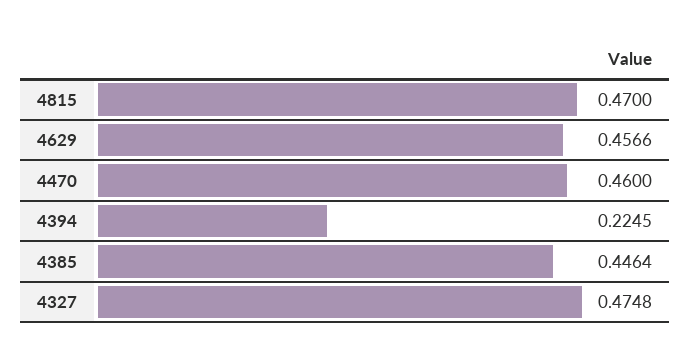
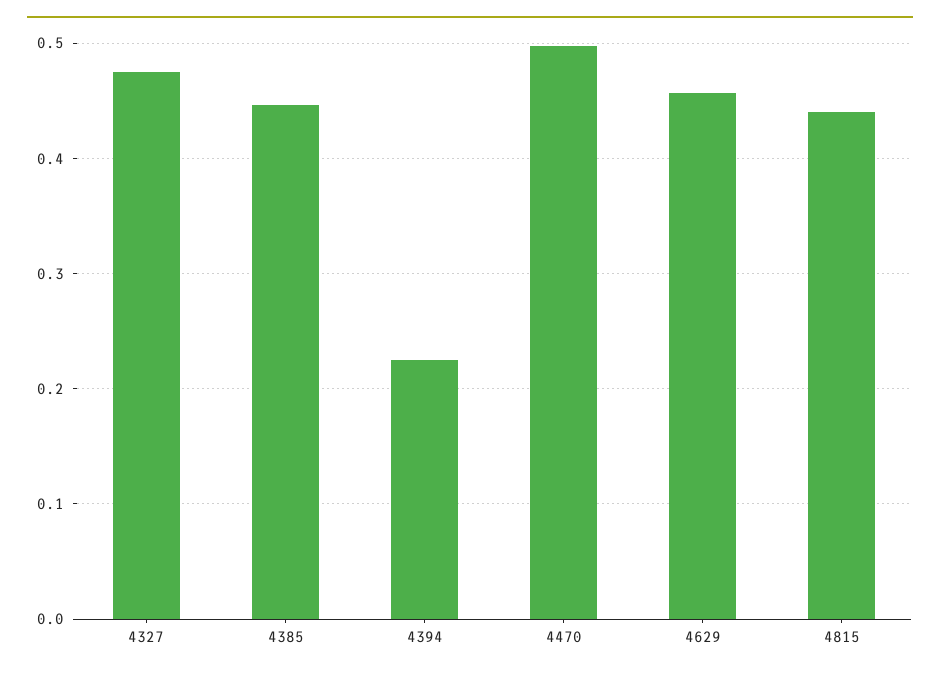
  {
-   "4815": 0.47,
+   "4815": 0.44,
    "4629": 0.4566,
-   "4470": 0.46,
+   "4470": 0.5,
    "4394": 0.2245,
    "4385": 0.4464,
    "4327": 0.4748
  }

